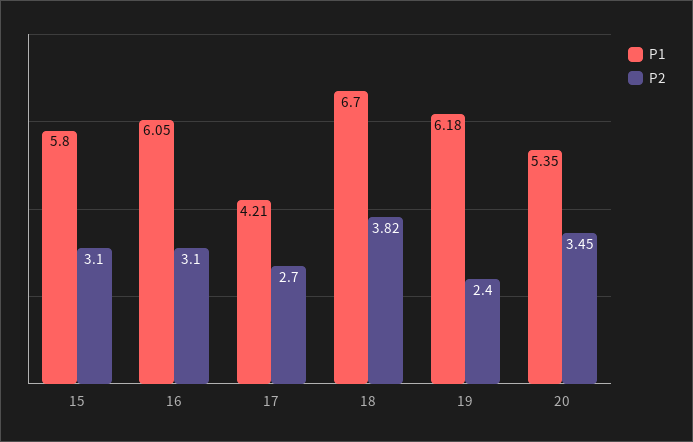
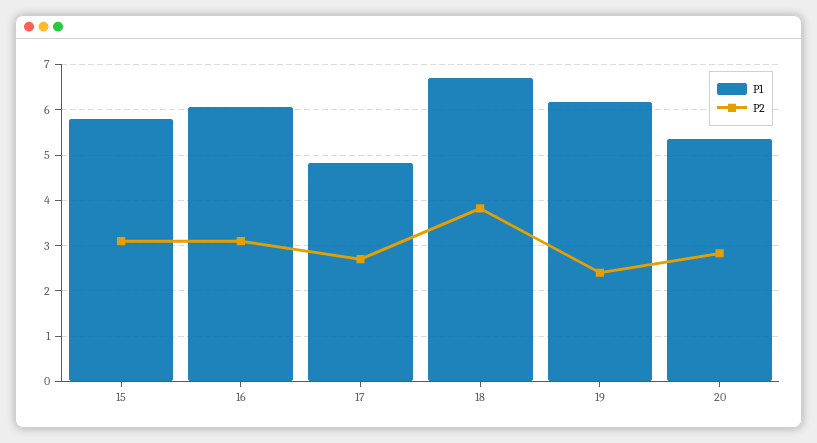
  {
    "P1": {
      "15": 5.8,
      "16": 6.05,
-     "17": 4.21,
+     "17": 4.8,
      "18": 6.7,
      "19": 6.18,
      "20": 5.35
    },
    "P2": {
      "15": 3.1,
      "16": 3.1,
      "17": 2.7,
      "18": 3.82,
      "19": 2.4,
-     "20": 3.45
+     "20": 2.8
    }
  }

